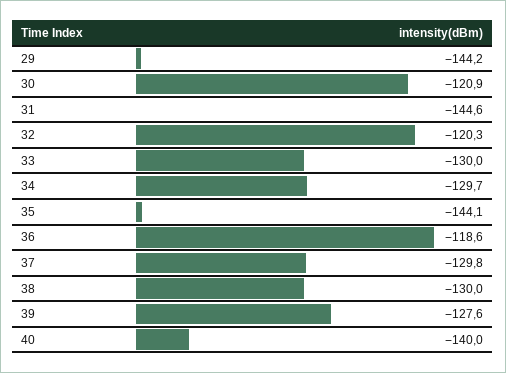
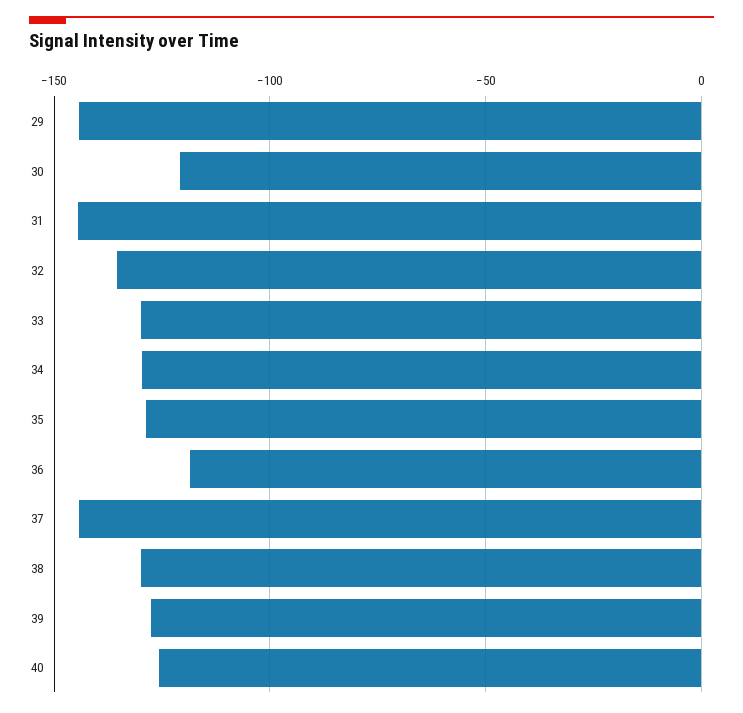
  {
    "29": -144.2,
    "30": -120.9,
    "31": -144.6,
-   "32": -120.3,
+   "32": -135,
    "33": -130,
    "34": -129.7,
-   "35": -144.1,
+   "35": -130,
    "36": -118.6,
-   "37": -129.8,
+   "37": -145,
    "38": -130,
    "39": -127.6,
-   "40": -140
+   "40": -125
  }

